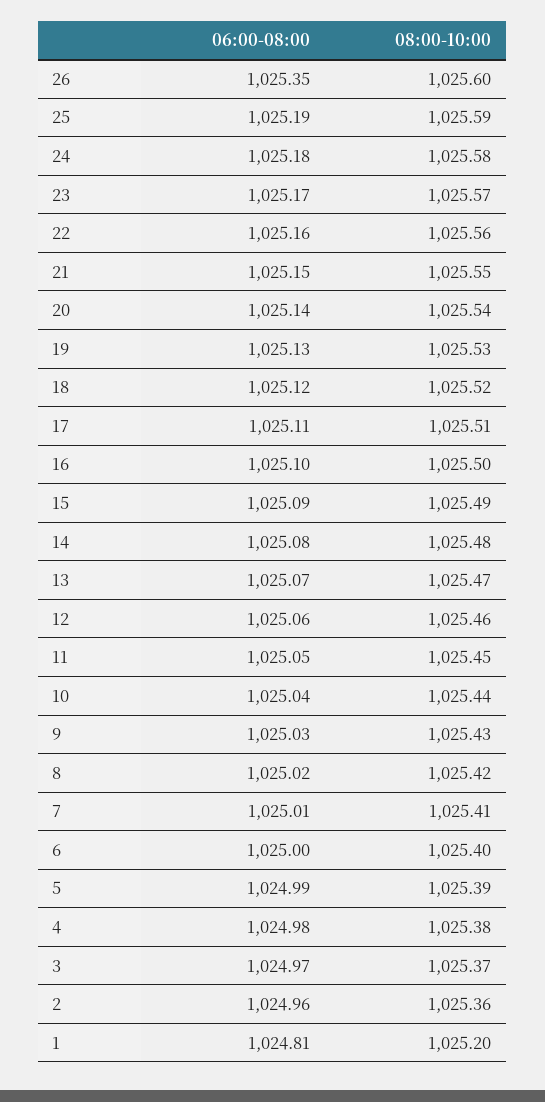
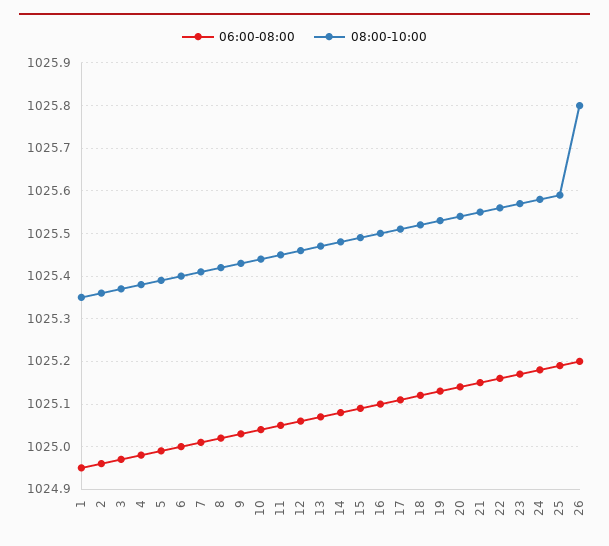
  {
    "06:00-08:00": {
-     "26": 1025.35,
+     "26": 1025.2,
      "25": 1025.19,
      "24": 1025.18,
      "23": 1025.17,
      "22": 1025.16,
      "21": 1025.15,
      "20": 1025.14,
      "19": 1025.13,
      "18": 1025.12,
      "17": 1025.11,
      "16": 1025.1,
      "15": 1025.09,
      "14": 1025.08,
      "13": 1025.07,
      "12": 1025.06,
      "11": 1025.05,
      "10": 1025.04,
      "9": 1025.03,
      "8": 1025.02,
      "7": 1025.01,
      "6": 1025,
      "5": 1024.99,
      "4": 1024.98,
      "3": 1024.97,
      "2": 1024.96,
-     "1": 1024.81
+     "1": 1024.95
    },
    "08:00-10:00": {
-     "26": 1025.6,
+     "26": 1025.8,
      "25": 1025.59,
      "24": 1025.58,
      "23": 1025.57,
      "22": 1025.56,
      "21": 1025.55,
      "20": 1025.54,
      "19": 1025.53,
      "18": 1025.52,
      "17": 1025.51,
      "16": 1025.5,
      "15": 1025.49,
      "14": 1025.48,
      "13": 1025.47,
      "12": 1025.46,
      "11": 1025.45,
      "10": 1025.44,
      "9": 1025.43,
      "8": 1025.42,
      "7": 1025.41,
      "6": 1025.4,
      "5": 1025.39,
      "4": 1025.38,
      "3": 1025.37,
      "2": 1025.36,
-     "1": 1025.2
+     "1": 1025.35
    }
  }

